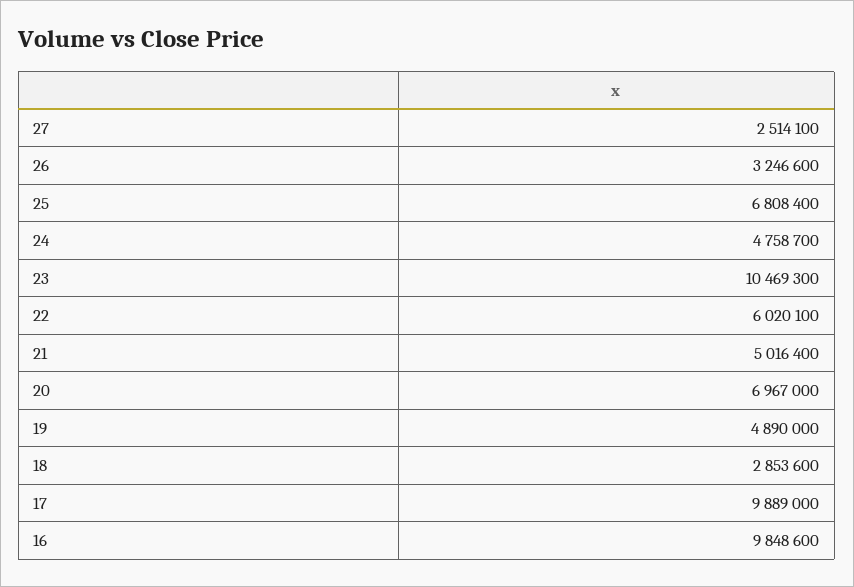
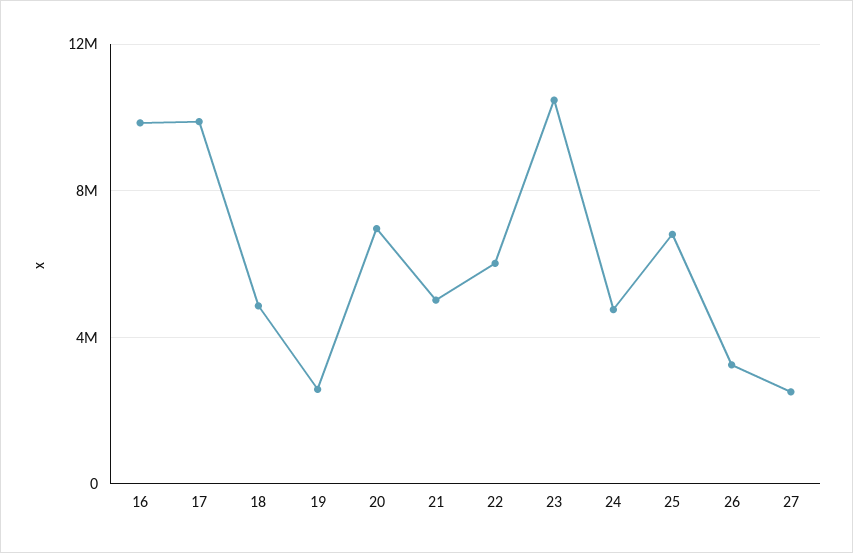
  {
    "27": 2514100,
    "26": 3246600,
    "25": 6808400,
    "24": 4758700,
    "23": 10469300,
    "22": 6020100,
    "21": 5016400,
    "20": 6967000,
-   "19": 4890000,
+   "19": 2500000,
-   "18": 2853600,
+   "18": 5000000,
    "17": 9889000,
    "16": 9848600
  }

